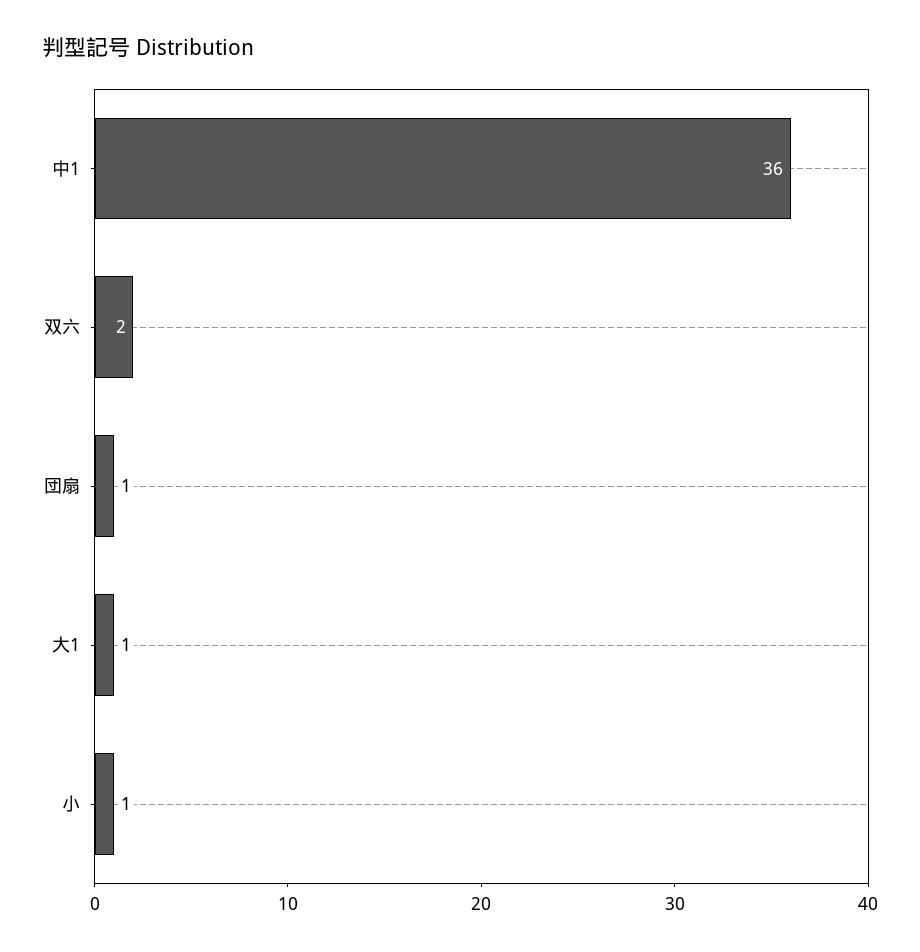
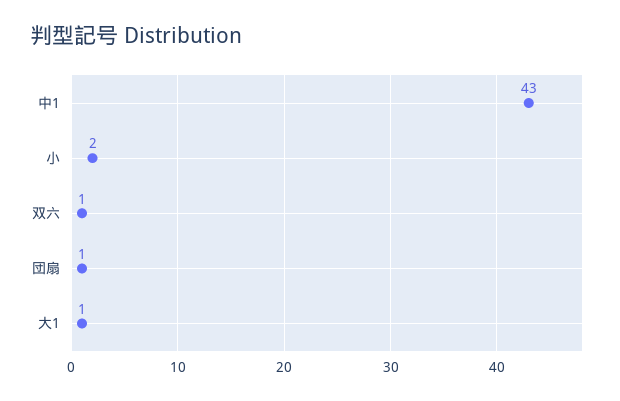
  {
-   "中1": 36,
+   "中1": 43,
-   "双六": 2,
+   "双六": 1,
    "団扇": 1,
    "大1": 1,
-   "小": 1
+   "小": 2
  }

